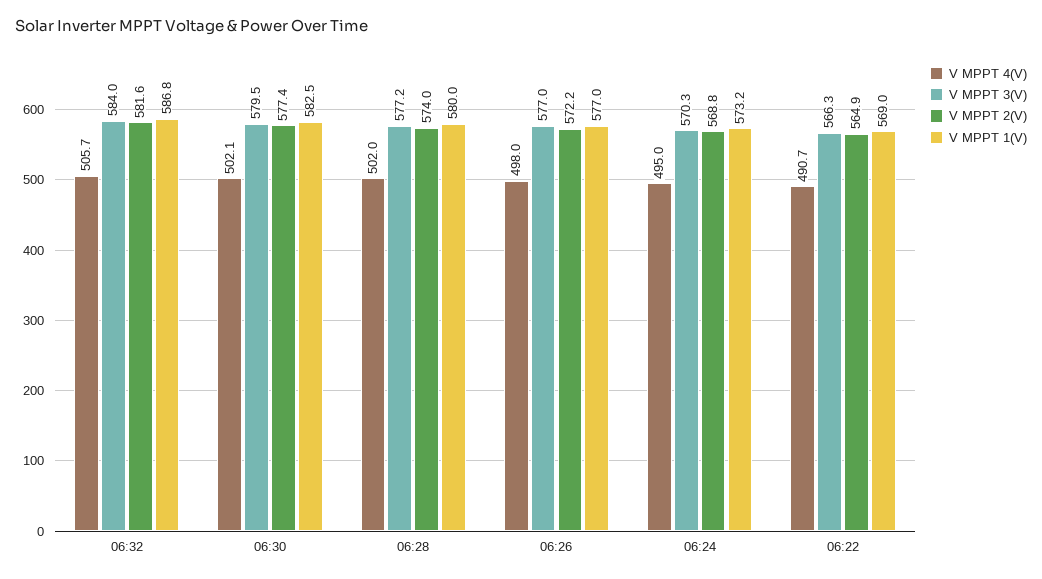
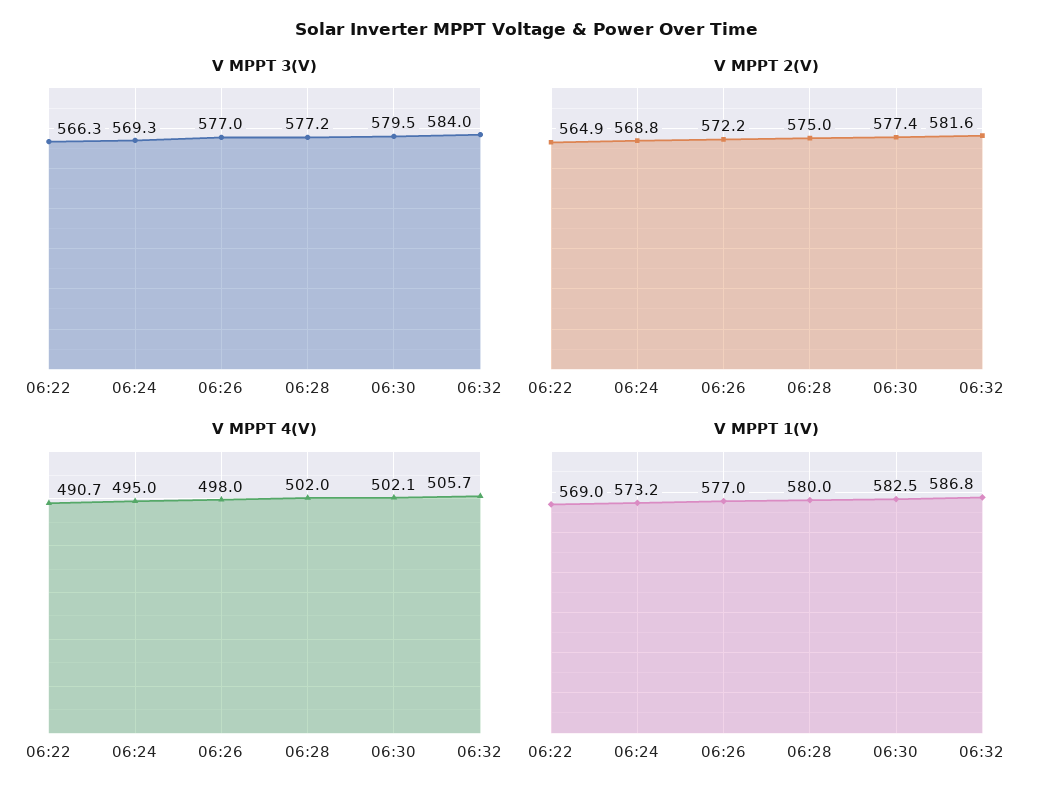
  {
    "V MPPT 4(V)": {
      "06:32": 505.7,
      "06:30": 502.1,
      "06:28": 502,
      "06:26": 498,
      "06:24": 495,
      "06:22": 490.7
    },
    "V MPPT 3(V)": {
      "06:32": 584,
      "06:30": 579.5,
      "06:28": 577.2,
      "06:26": 577,
-     "06:24": 570.3,
+     "06:24": 569.3,
      "06:22": 566.3
    },
    "V MPPT 2(V)": {
      "06:32": 581.6,
      "06:30": 577.4,
-     "06:28": 574,
+     "06:28": 575,
      "06:26": 572.2,
      "06:24": 568.8,
      "06:22": 564.9
    },
    "V MPPT 1(V)": {
      "06:32": 586.8,
      "06:30": 582.5,
      "06:28": 580,
      "06:26": 577,
      "06:24": 573.2,
      "06:22": 569
    }
  }

